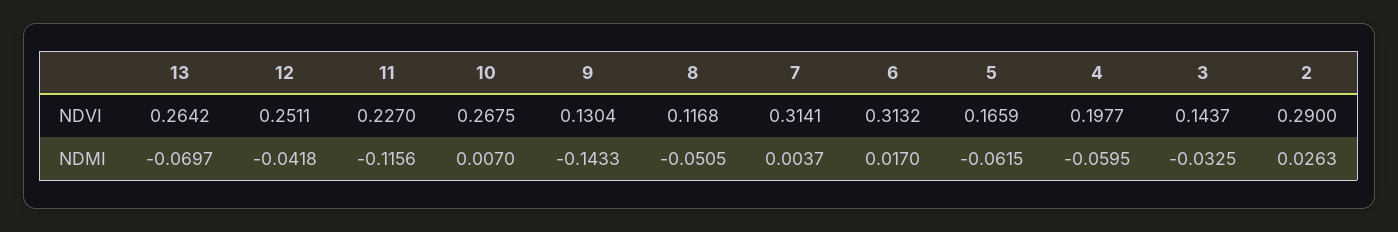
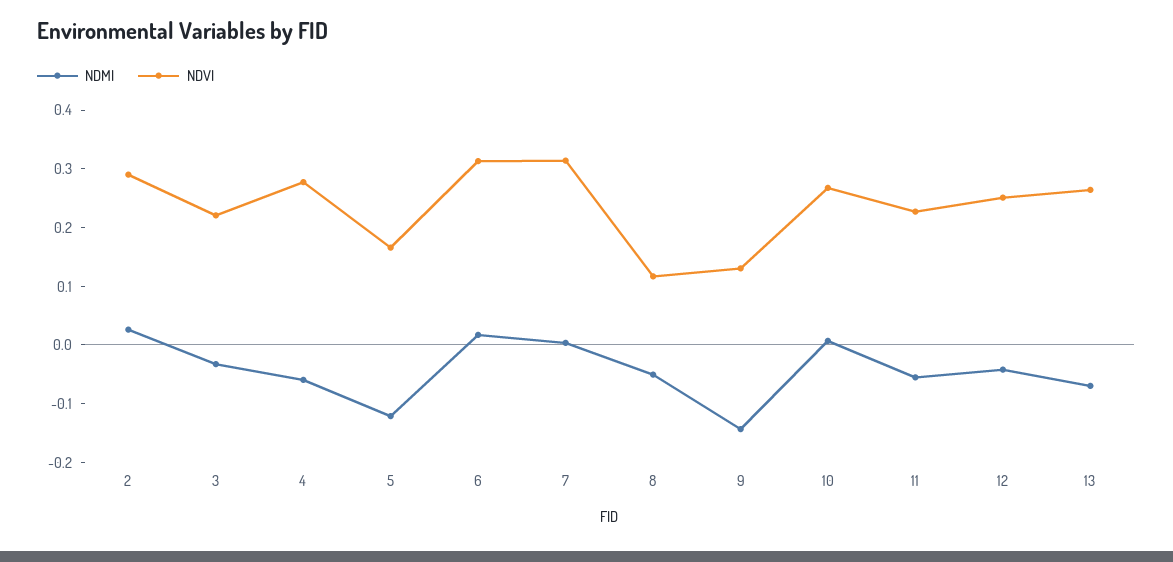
  {
    "NDVI": {
      "13": 0.2642,
      "12": 0.2511,
      "11": 0.227,
      "10": 0.2675,
      "9": 0.1304,
      "8": 0.1168,
      "7": 0.3141,
      "6": 0.3132,
      "5": 0.1659,
-     "4": 0.1977,
+     "4": 0.28,
-     "3": 0.1437,
+     "3": 0.22,
      "2": 0.29
    },
    "NDMI": {
      "13": -0.0697,
      "12": -0.0418,
-     "11": -0.1156,
+     "11": -0.06,
      "10": 0.007,
      "9": -0.1433,
      "8": -0.0505,
      "7": 0.0037,
      "6": 0.017,
-     "5": -0.0615,
+     "5": -0.12,
      "4": -0.0595,
      "3": -0.0325,
      "2": 0.0263
    }
  }

